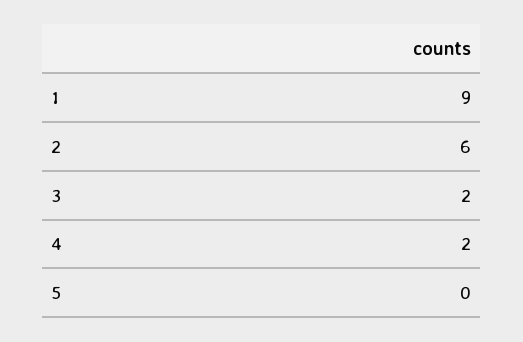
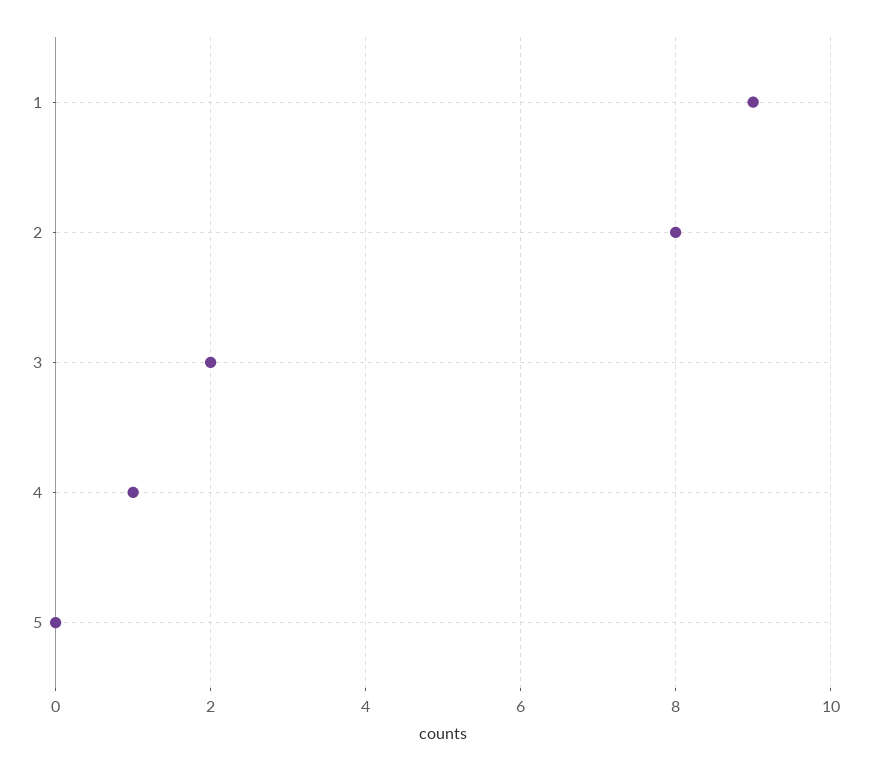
  {
    "1": 9,
-   "2": 6,
+   "2": 8,
    "3": 2,
-   "4": 2,
+   "4": 1,
    "5": 0
  }

